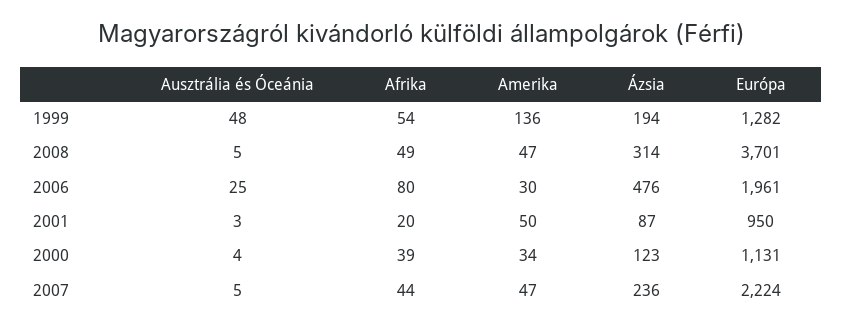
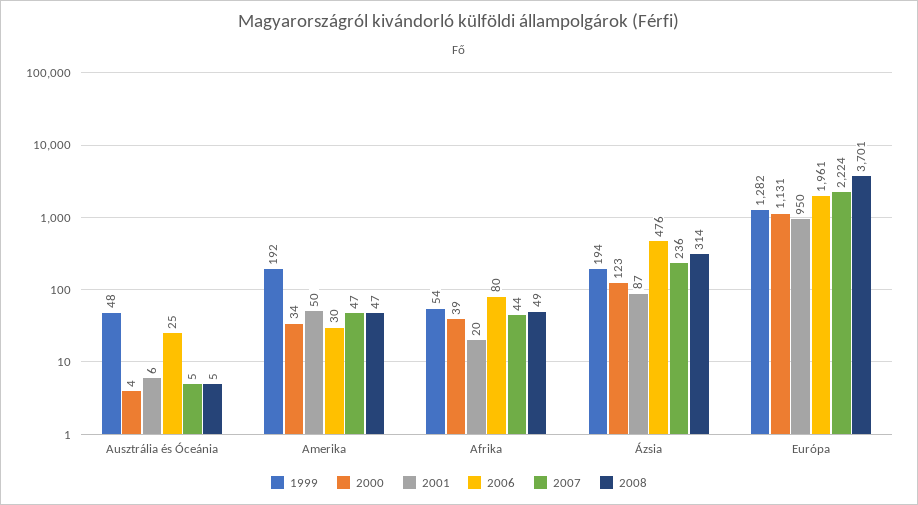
  {
    "1999": {
      "Ausztrália és Óceánia": 48,
      "Afrika": 54,
-     "Amerika": 136,
+     "Amerika": 192,
      "Ázsia": 194,
      "Európa": 1282
    },
    "2008": {
      "Ausztrália és Óceánia": 5,
      "Afrika": 49,
      "Amerika": 47,
      "Ázsia": 314,
      "Európa": 3701
    },
    "2006": {
      "Ausztrália és Óceánia": 25,
      "Afrika": 80,
      "Amerika": 30,
      "Ázsia": 476,
      "Európa": 1961
    },
    "2001": {
-     "Ausztrália és Óceánia": 3,
+     "Ausztrália és Óceánia": 6,
      "Afrika": 20,
      "Amerika": 50,
      "Ázsia": 87,
      "Európa": 950
    },
    "2000": {
      "Ausztrália és Óceánia": 4,
      "Afrika": 39,
      "Amerika": 34,
      "Ázsia": 123,
      "Európa": 1131
    },
    "2007": {
      "Ausztrália és Óceánia": 5,
      "Afrika": 44,
      "Amerika": 47,
      "Ázsia": 236,
      "Európa": 2224
    }
  }

